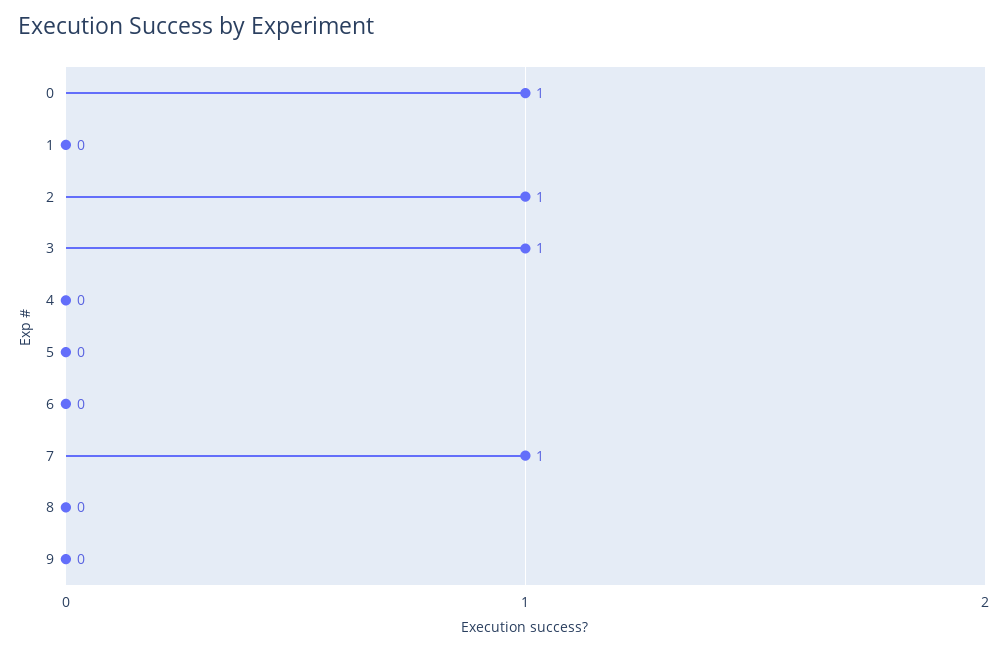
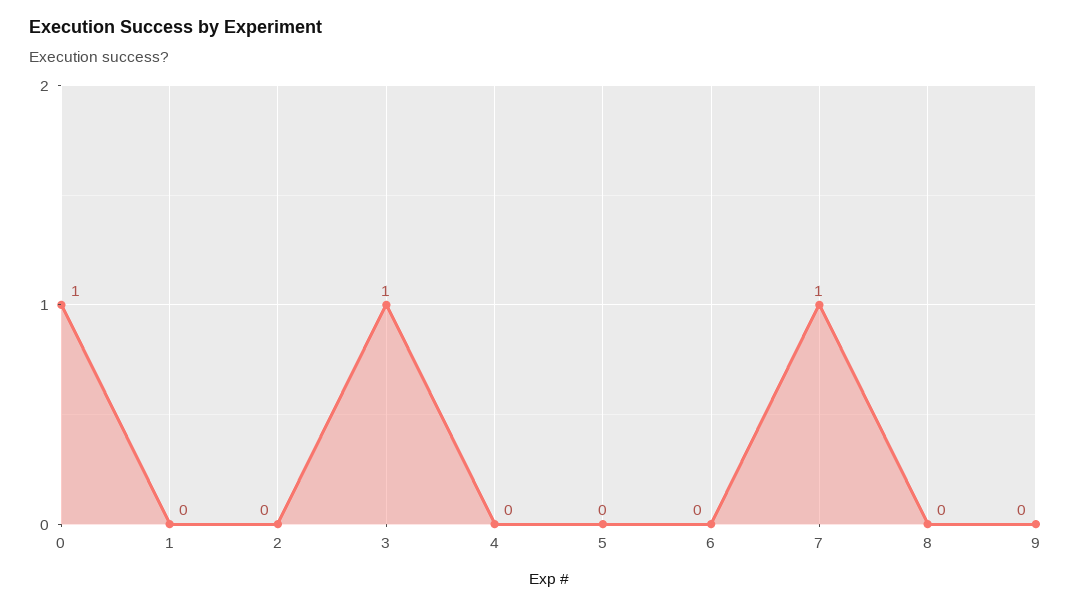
  {
    "0": 1,
    "1": 0,
-   "2": 1,
+   "2": 0,
    "3": 1,
    "4": 0,
    "5": 0,
    "6": 0,
    "7": 1,
    "8": 0,
    "9": 0
  }

